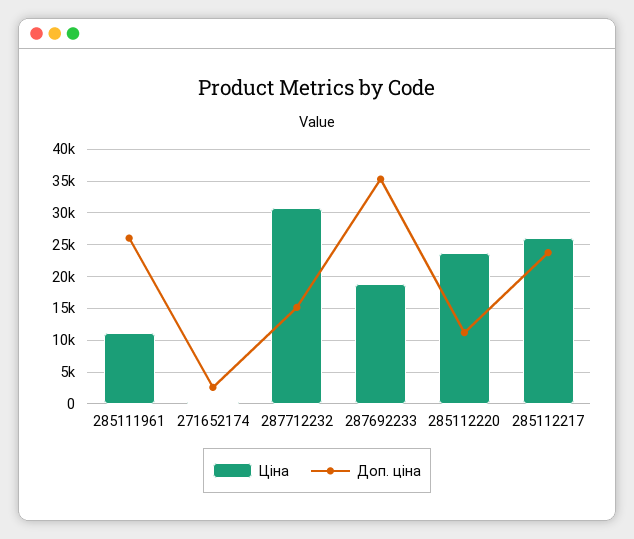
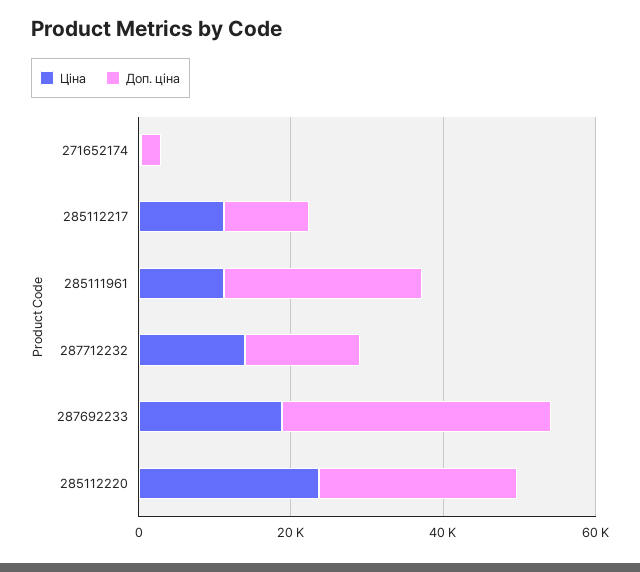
  {
    "Ціна": {
      "285111961": 11000,
      "271652174": 0,
-     "287712232": 31000,
+     "287712232": 15000,
      "287692233": 19000,
      "285112220": 24000,
-     "285112217": 26000
+     "285112217": 10000
    },
    "Доп. ціна": {
      "285111961": 26000,
      "271652174": 3000,
      "287712232": 15000,
      "287692233": 35000,
-     "285112220": 11000,
+     "285112220": 25000,
-     "285112217": 24000
+     "285112217": 10000
    }
  }

